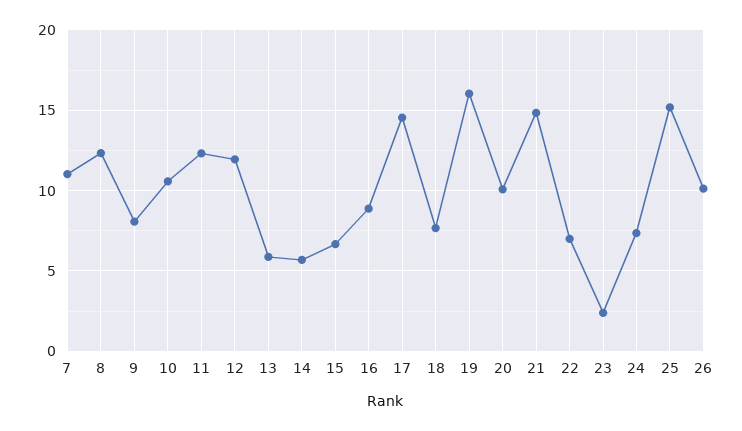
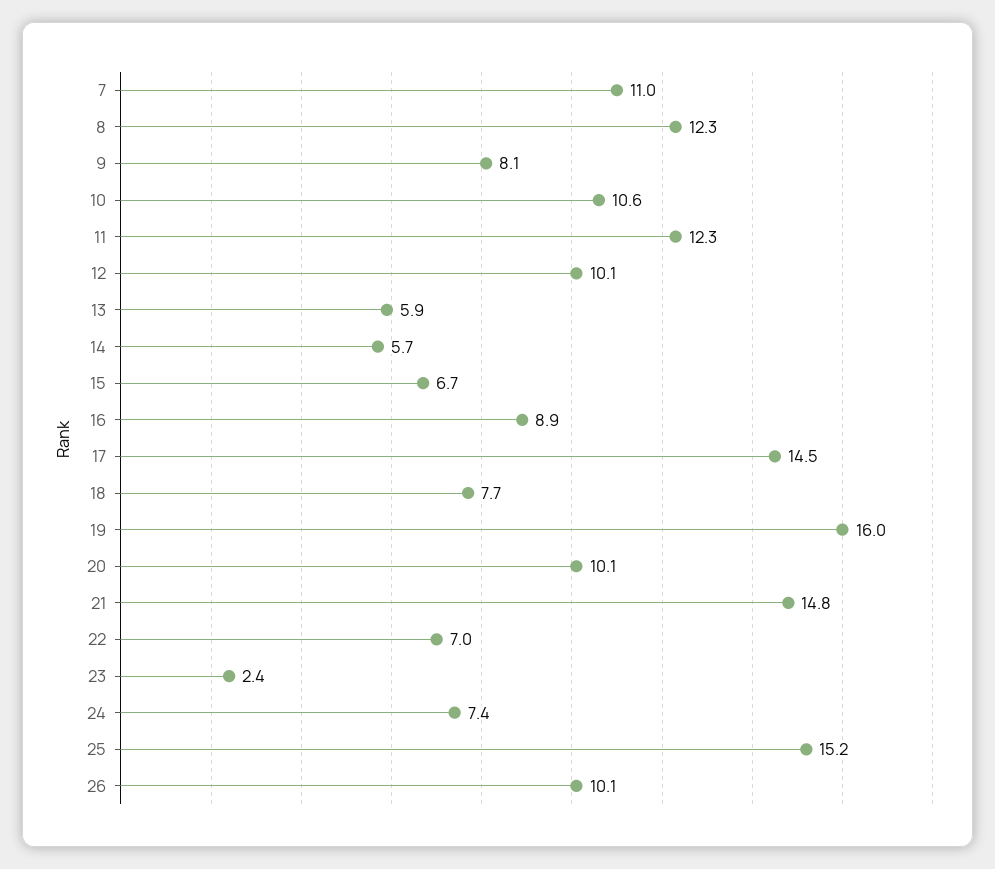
  {
    "7": 11,
    "8": 12.3,
    "9": 8.1,
    "10": 10.6,
    "11": 12.3,
-   "12": 12,
+   "12": 10.1,
    "13": 5.9,
    "14": 5.7,
    "15": 6.7,
    "16": 8.9,
    "17": 14.5,
    "18": 7.7,
    "19": 16,
    "20": 10.1,
    "21": 14.8,
    "22": 7,
    "23": 2.4,
    "24": 7.4,
    "25": 15.2,
    "26": 10.1
  }

